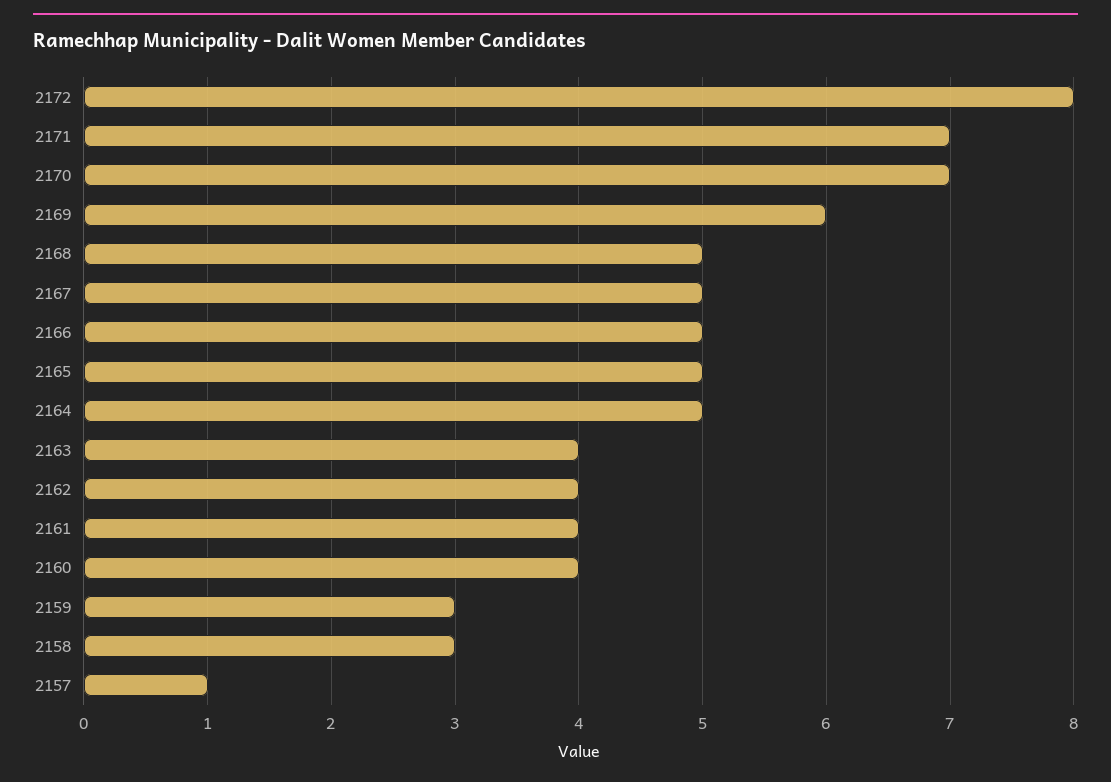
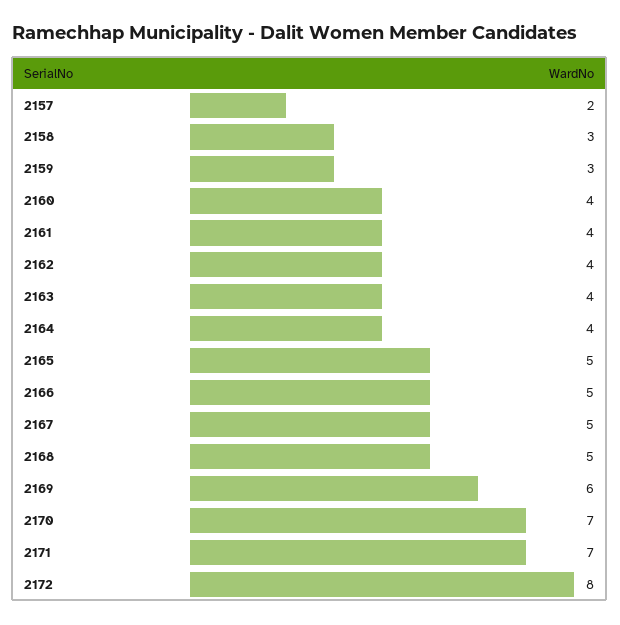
  {
    "2172": 8,
    "2171": 7,
    "2170": 7,
    "2169": 6,
    "2168": 5,
    "2167": 5,
    "2166": 5,
    "2165": 5,
-   "2164": 5,
+   "2164": 4,
    "2163": 4,
    "2162": 4,
    "2161": 4,
    "2160": 4,
    "2159": 3,
    "2158": 3,
-   "2157": 1
+   "2157": 2
  }

